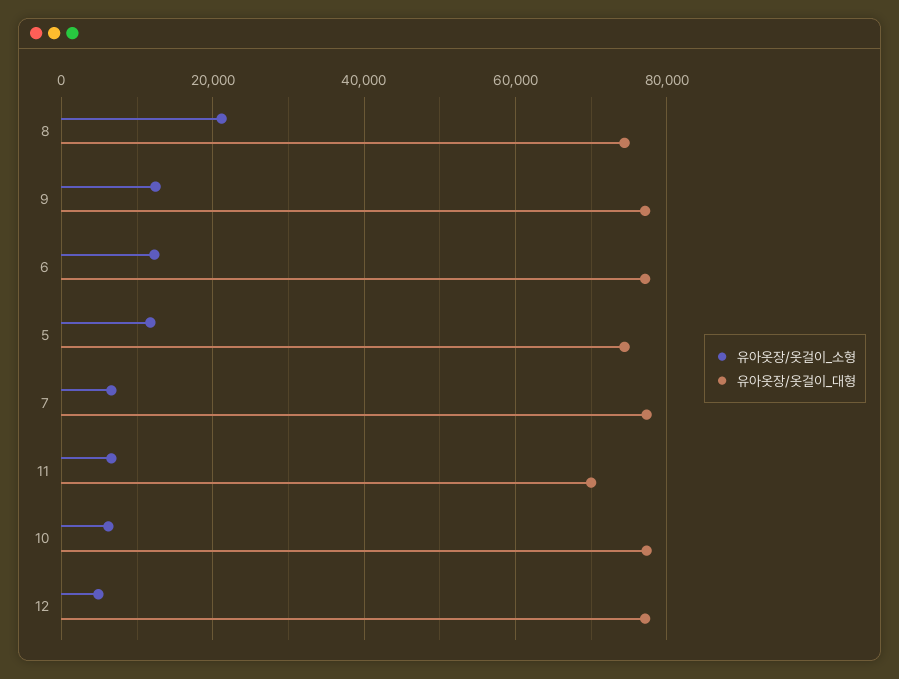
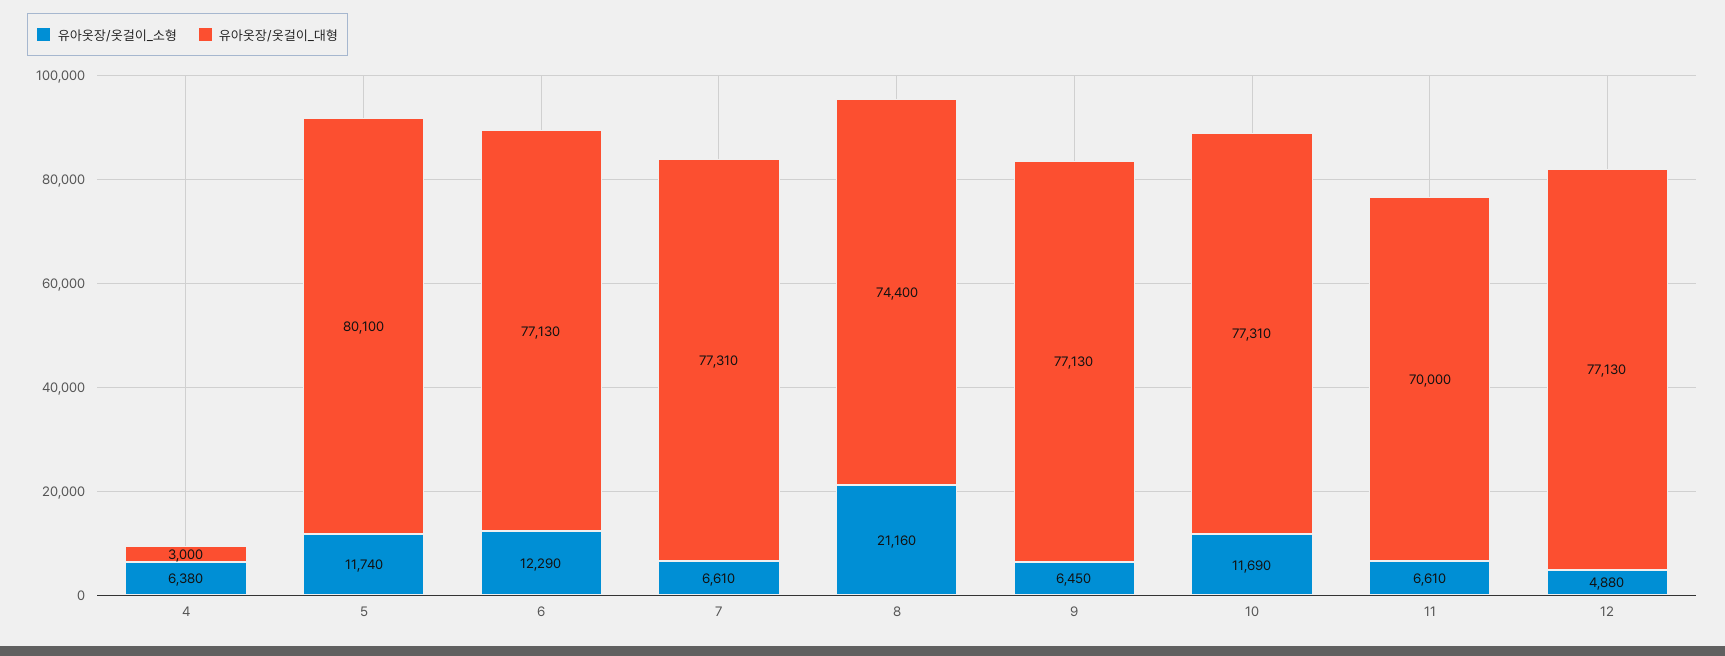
  {
    "유아옷장/옷걸이_소형": {
      "8": 21160,
-     "9": 12000,
+     "9": 6450,
      "6": 12290,
      "5": 11740,
      "7": 6610,
      "11": 6610,
-     "10": 6000,
+     "10": 11690,
-     "12": 4880
+     "12": 4880,
+     "4": 6380
    },
    "유아옷장/옷걸이_대형": {
      "8": 74400,
      "9": 77130,
      "6": 77130,
-     "5": 74000,
+     "5": 80100,
      "7": 77310,
      "11": 70000,
      "10": 77310,
-     "12": 77130
+     "12": 77130,
+     "4": 3000
    }
  }

